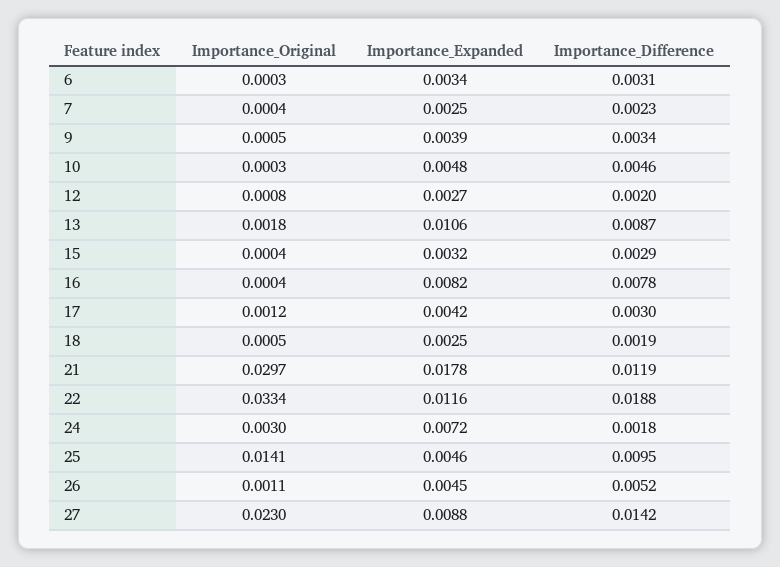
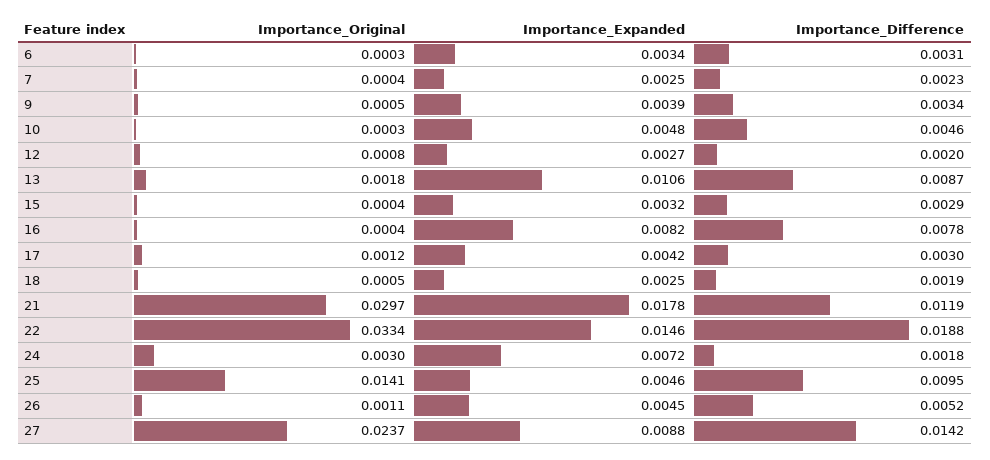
  {
    "Importance_Original": {
      "6": 0.0003,
      "7": 0.0004,
      "9": 0.0005,
      "10": 0.0003,
      "12": 0.0008,
      "13": 0.0018,
      "15": 0.0004,
      "16": 0.0004,
      "17": 0.0012,
      "18": 0.0005,
      "21": 0.0297,
      "22": 0.0334,
      "24": 0.003,
      "25": 0.0141,
      "26": 0.0011,
-     "27": 0.023
+     "27": 0.0237
    },
    "Importance_Expanded": {
      "6": 0.0034,
      "7": 0.0025,
      "9": 0.0039,
      "10": 0.0048,
      "12": 0.0027,
      "13": 0.0106,
      "15": 0.0032,
      "16": 0.0082,
      "17": 0.0042,
      "18": 0.0025,
      "21": 0.0178,
-     "22": 0.0116,
+     "22": 0.0146,
      "24": 0.0072,
      "25": 0.0046,
      "26": 0.0045,
      "27": 0.0088
    },
    "Importance_Difference": {
      "6": 0.0031,
      "7": 0.0023,
      "9": 0.0034,
      "10": 0.0046,
      "12": 0.002,
      "13": 0.0087,
      "15": 0.0029,
      "16": 0.0078,
      "17": 0.003,
      "18": 0.0019,
      "21": 0.0119,
      "22": 0.0188,
      "24": 0.0018,
      "25": 0.0095,
      "26": 0.0052,
      "27": 0.0142
    }
  }

